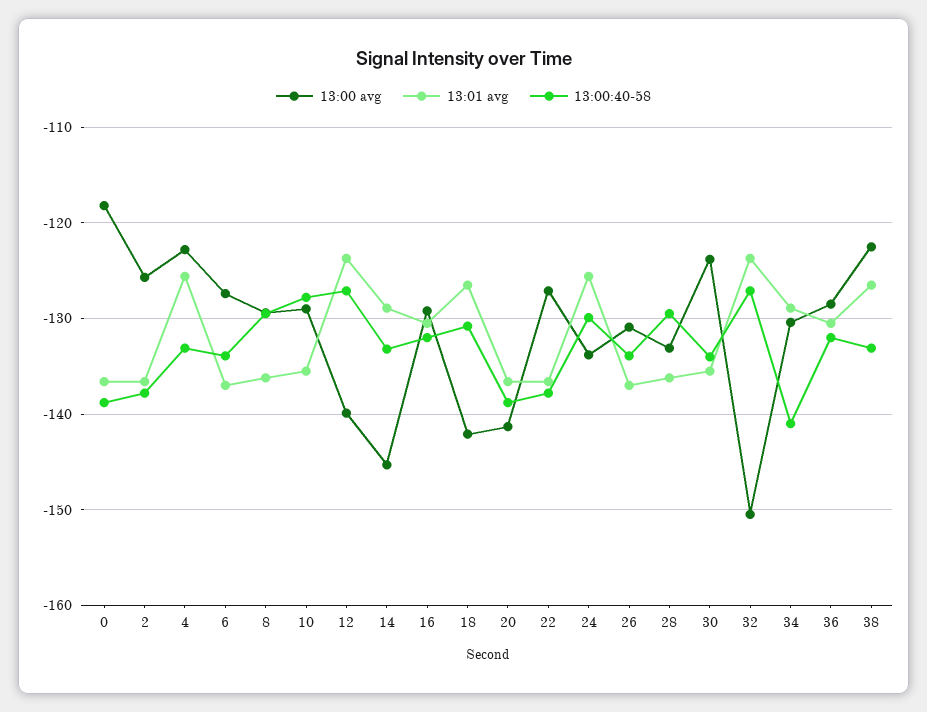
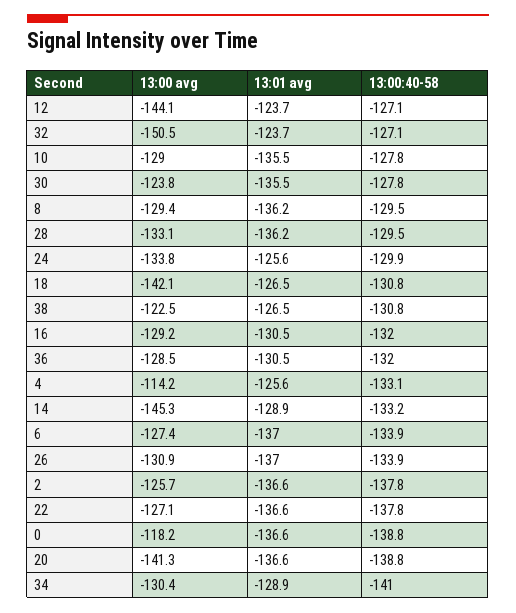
  {
    "13:00 avg": {
      "0": -118.2,
      "2": -125.7,
-     "4": -123,
+     "4": -114.2,
      "6": -127.4,
      "8": -129.4,
      "10": -129,
-     "12": -140,
+     "12": -144.1,
      "14": -145.3,
      "16": -129.2,
      "18": -142.1,
      "20": -141.3,
      "22": -127.1,
      "24": -133.8,
      "26": -130.9,
      "28": -133.1,
      "30": -123.8,
      "32": -150.5,
      "34": -130.4,
      "36": -128.5,
      "38": -122.5
    },
    "13:01 avg": {
      "0": -136.6,
      "2": -136.6,
      "4": -125.6,
      "6": -137,
      "8": -136.2,
      "10": -135.5,
      "12": -123.7,
      "14": -128.9,
      "16": -130.5,
      "18": -126.5,
      "20": -136.6,
      "22": -136.6,
      "24": -125.6,
      "26": -137,
      "28": -136.2,
      "30": -135.5,
      "32": -123.7,
      "34": -128.9,
      "36": -130.5,
      "38": -126.5
    },
    "13:00:40-58": {
      "0": -138.8,
      "2": -137.8,
      "4": -133.1,
      "6": -133.9,
      "8": -129.5,
      "10": -127.8,
      "12": -127.1,
      "14": -133.2,
      "16": -132,
      "18": -130.8,
      "20": -138.8,
      "22": -137.8,
      "24": -129.9,
      "26": -133.9,
      "28": -129.5,
-     "30": -134,
+     "30": -127.8,
      "32": -127.1,
      "34": -141,
      "36": -132,
-     "38": -133
+     "38": -130.8
    }
  }

